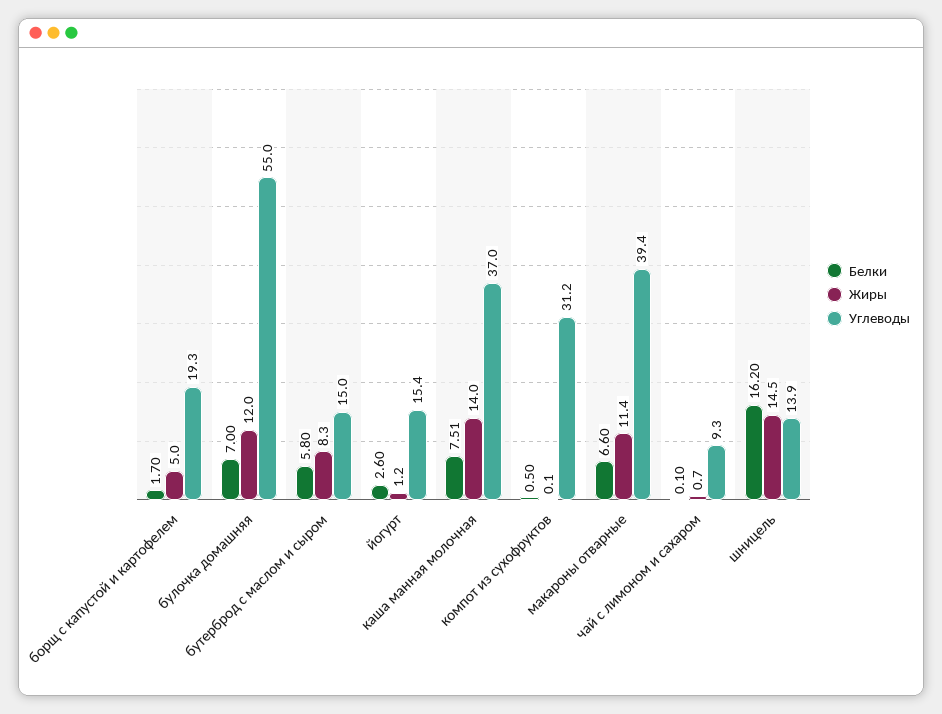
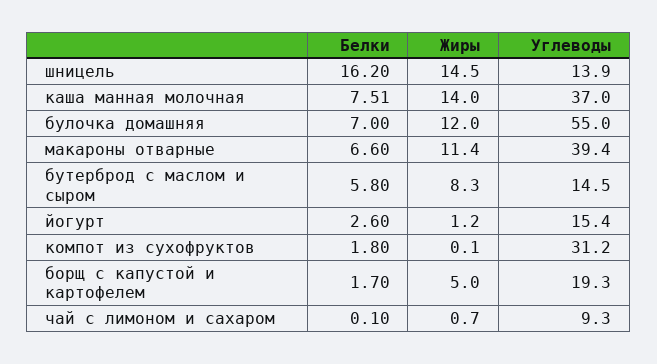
  {
    "Белки": {
      "борщ с капустой и картофелем": 1.7,
      "булочка домашняя": 7,
      "бутерброд с маслом и сыром": 5.8,
      "йогурт": 2.6,
      "каша манная молочная": 7.51,
-     "компот из сухофруктов": 0.5,
+     "компот из сухофруктов": 1.8,
      "макароны отварные": 6.6,
      "чай с лимоном и сахаром": 0.1,
      "шницель": 16.2
    },
    "Жиры": {
      "борщ с капустой и картофелем": 5,
      "булочка домашняя": 12,
      "бутерброд с маслом и сыром": 8.3,
      "йогурт": 1.2,
      "каша манная молочная": 14,
      "компот из сухофруктов": 0.1,
      "макароны отварные": 11.4,
      "чай с лимоном и сахаром": 0.7,
      "шницель": 14.5
    },
    "Углеводы": {
      "борщ с капустой и картофелем": 19.3,
      "булочка домашняя": 55,
-     "бутерброд с маслом и сыром": 15,
+     "бутерброд с маслом и сыром": 14.5,
      "йогурт": 15.4,
      "каша манная молочная": 37,
      "компот из сухофруктов": 31.2,
      "макароны отварные": 39.4,
      "чай с лимоном и сахаром": 9.3,
      "шницель": 13.9
    }
  }

